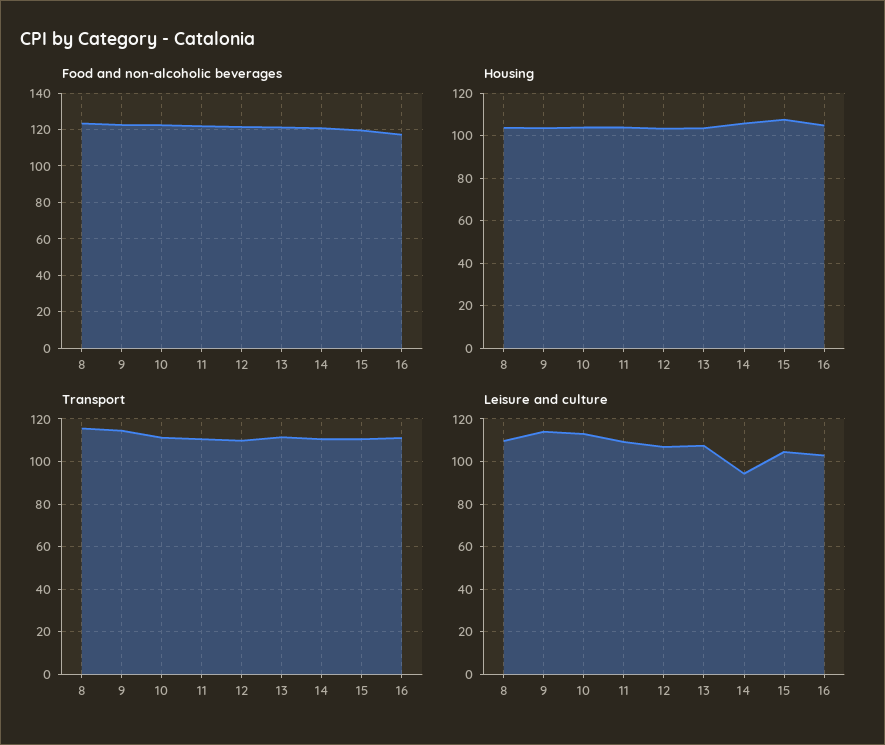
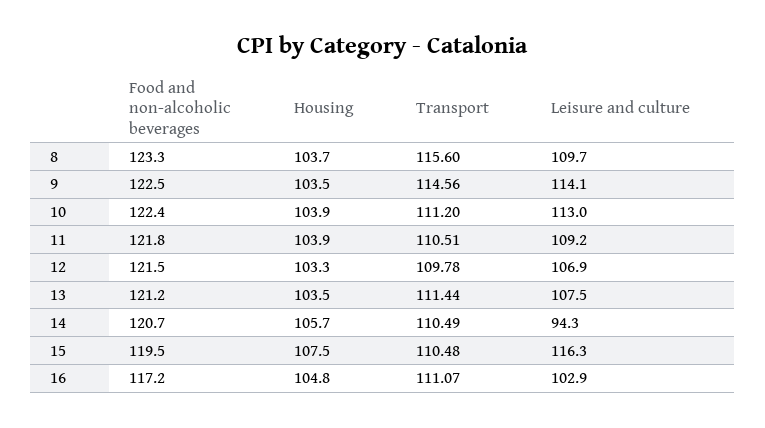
  {
    "Food and non-alcoholic beverages": {
      "8": 123.3,
      "9": 122.5,
      "10": 122.4,
      "11": 121.8,
      "12": 121.5,
      "13": 121.2,
      "14": 120.7,
      "15": 119.5,
      "16": 117.2
    },
    "Housing": {
      "8": 103.7,
      "9": 103.5,
      "10": 103.9,
      "11": 103.9,
      "12": 103.3,
      "13": 103.5,
      "14": 105.7,
      "15": 107.5,
      "16": 104.8
    },
    "Transport": {
      "8": 115.6,
      "9": 114.56,
      "10": 111.2,
      "11": 110.51,
      "12": 109.78,
      "13": 111.44,
      "14": 110.49,
      "15": 110.48,
      "16": 111.07
    },
    "Leisure and culture": {
      "8": 109.7,
      "9": 114.1,
      "10": 113,
      "11": 109.2,
      "12": 106.9,
      "13": 107.5,
      "14": 94.3,
-     "15": 105,
+     "15": 116.3,
      "16": 102.9
    }
  }

